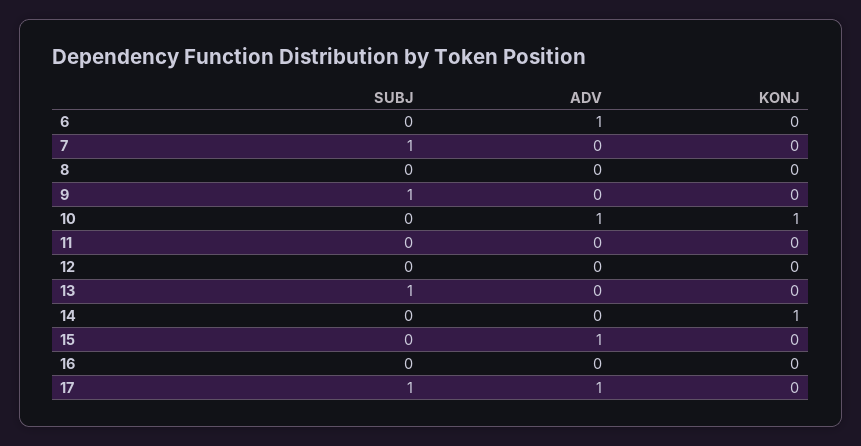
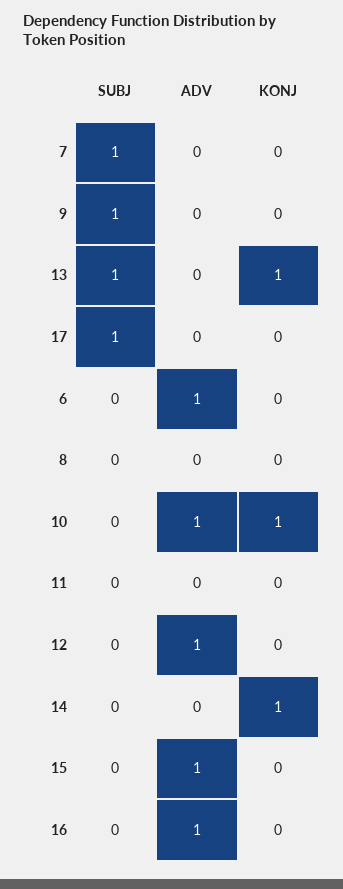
  {
    "SUBJ": {
      "6": 0,
      "7": 1,
      "8": 0,
      "9": 1,
      "10": 0,
      "11": 0,
      "12": 0,
      "13": 1,
      "14": 0,
      "15": 0,
      "16": 0,
      "17": 1
    },
    "ADV": {
      "6": 1,
      "7": 0,
      "8": 0,
      "9": 0,
      "10": 1,
      "11": 0,
-     "12": 0,
+     "12": 1,
      "13": 0,
      "14": 0,
      "15": 1,
-     "16": 0,
+     "16": 1,
-     "17": 1
+     "17": 0
    },
    "KONJ": {
      "6": 0,
      "7": 0,
      "8": 0,
      "9": 0,
      "10": 1,
      "11": 0,
      "12": 0,
-     "13": 0,
+     "13": 1,
      "14": 1,
      "15": 0,
      "16": 0,
      "17": 0
    }
  }

